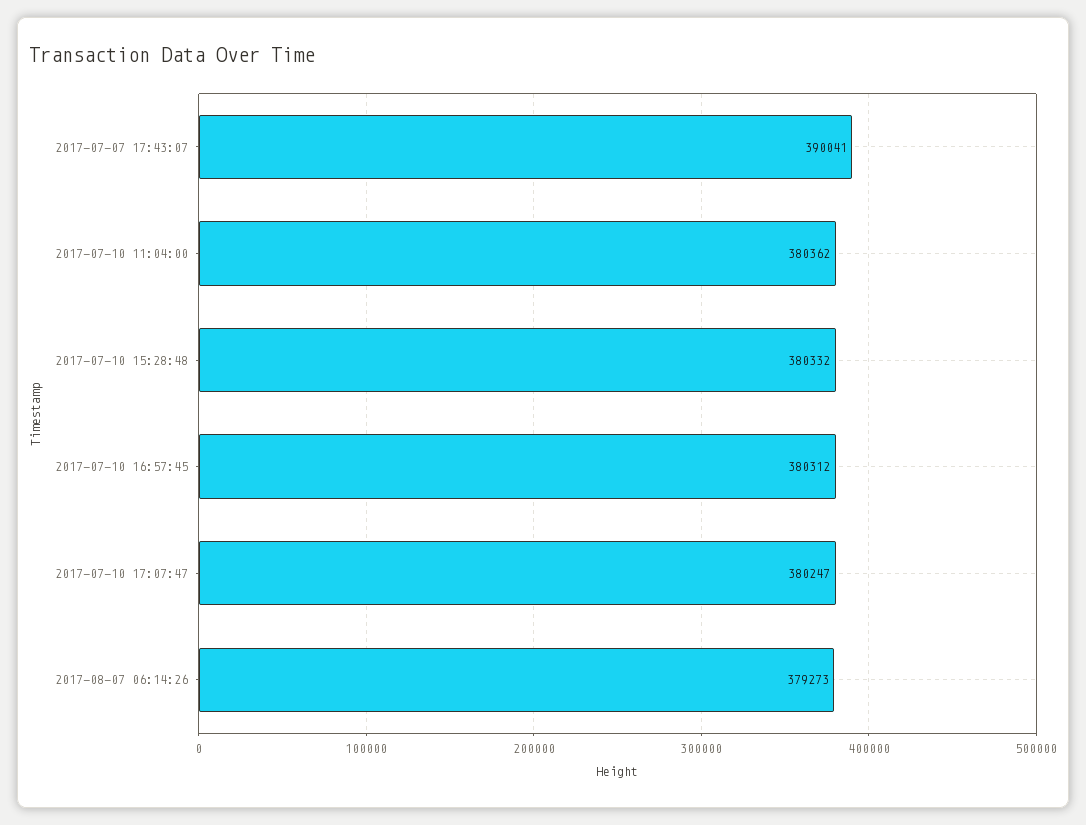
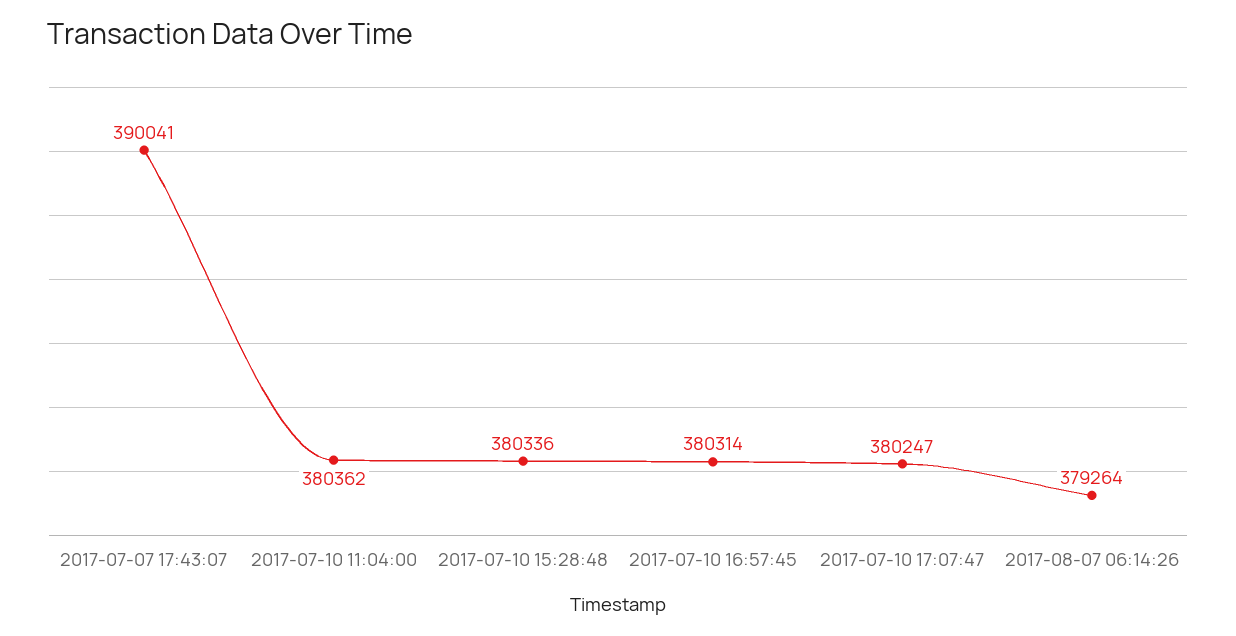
  {
    "2017-07-07 17:43:07": 390041,
    "2017-07-10 11:04:00": 380362,
-   "2017-07-10 15:28:48": 380332,
+   "2017-07-10 15:28:48": 380336,
-   "2017-07-10 16:57:45": 380312,
+   "2017-07-10 16:57:45": 380314,
    "2017-07-10 17:07:47": 380247,
-   "2017-08-07 06:14:26": 379273
+   "2017-08-07 06:14:26": 379264
  }

